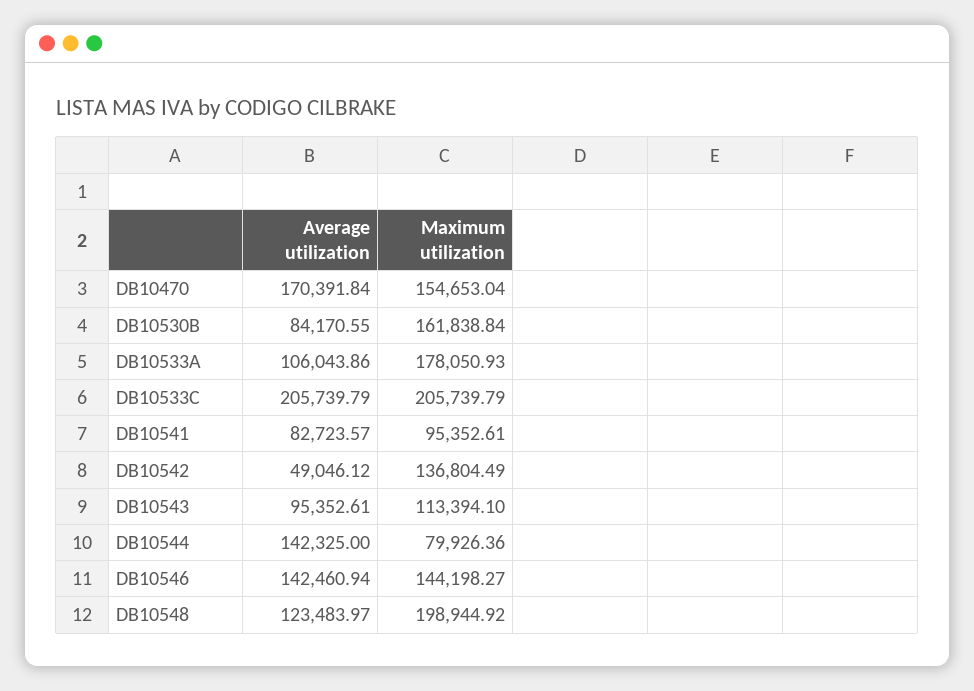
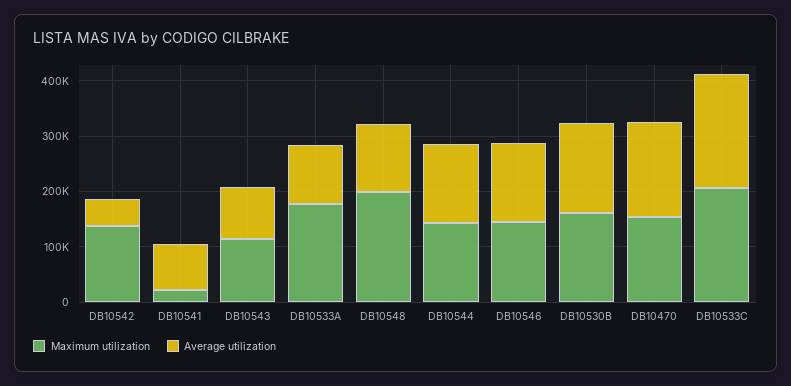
  {
    "Average utilization": {
      "DB10470": 170391.84,
-     "DB10530B": 84170.55,
+     "DB10530B": 160000,
      "DB10533A": 106043.86,
      "DB10533C": 205739.79,
      "DB10541": 82723.57,
      "DB10542": 49046.12,
      "DB10543": 95352.61,
      "DB10544": 142325,
      "DB10546": 142460.94,
      "DB10548": 123483.97
    },
    "Maximum utilization": {
      "DB10470": 154653.04,
      "DB10530B": 161838.84,
      "DB10533A": 178050.93,
      "DB10533C": 205739.79,
-     "DB10541": 95352.61,
+     "DB10541": 20000,
      "DB10542": 136804.49,
      "DB10543": 113394.1,
-     "DB10544": 79926.36,
+     "DB10544": 140000,
      "DB10546": 144198.27,
      "DB10548": 198944.92
    }
  }

